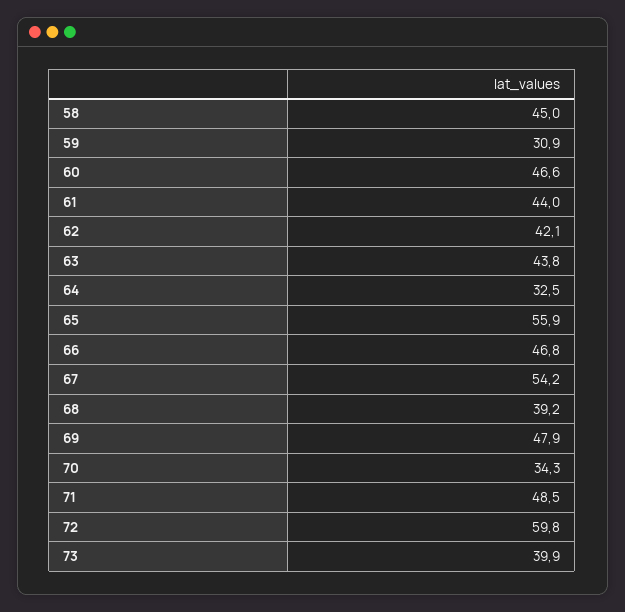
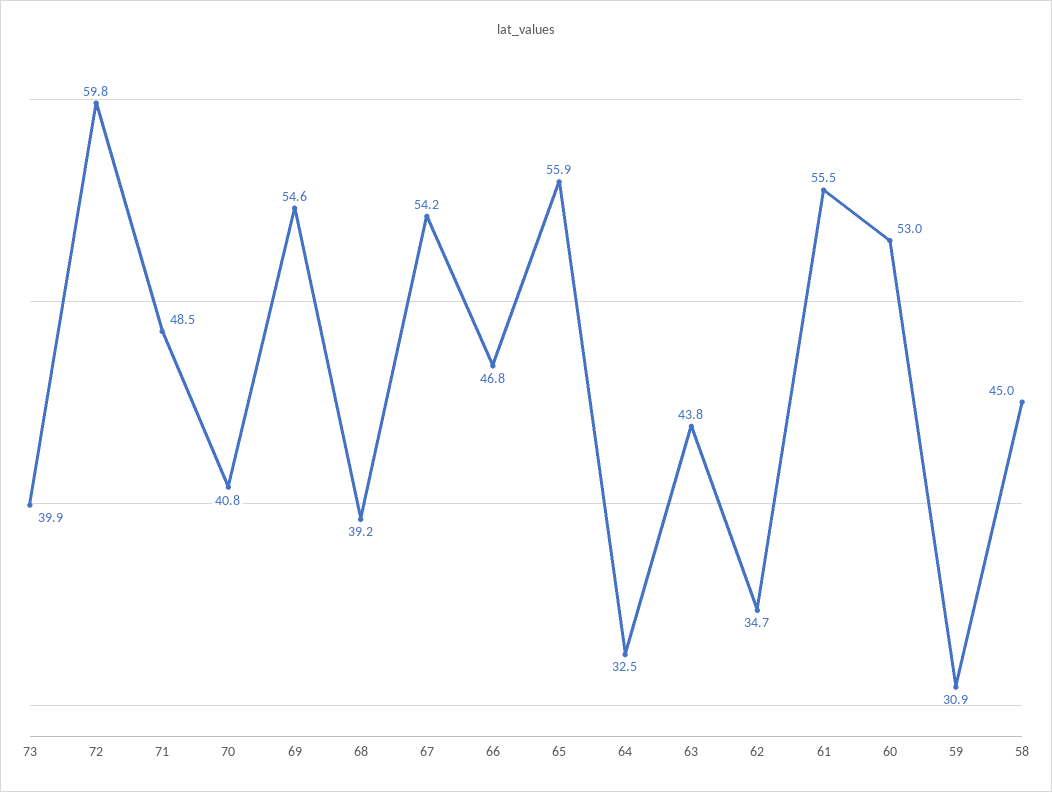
  {
    "58": 45,
    "59": 30.9,
-   "60": 46.6,
+   "60": 53,
-   "61": 44,
+   "61": 55.5,
-   "62": 42.1,
+   "62": 34.7,
    "63": 43.8,
    "64": 32.5,
    "65": 55.9,
    "66": 46.8,
    "67": 54.2,
    "68": 39.2,
-   "69": 47.9,
+   "69": 54.6,
-   "70": 34.3,
+   "70": 40.8,
    "71": 48.5,
    "72": 59.8,
    "73": 39.9
  }

